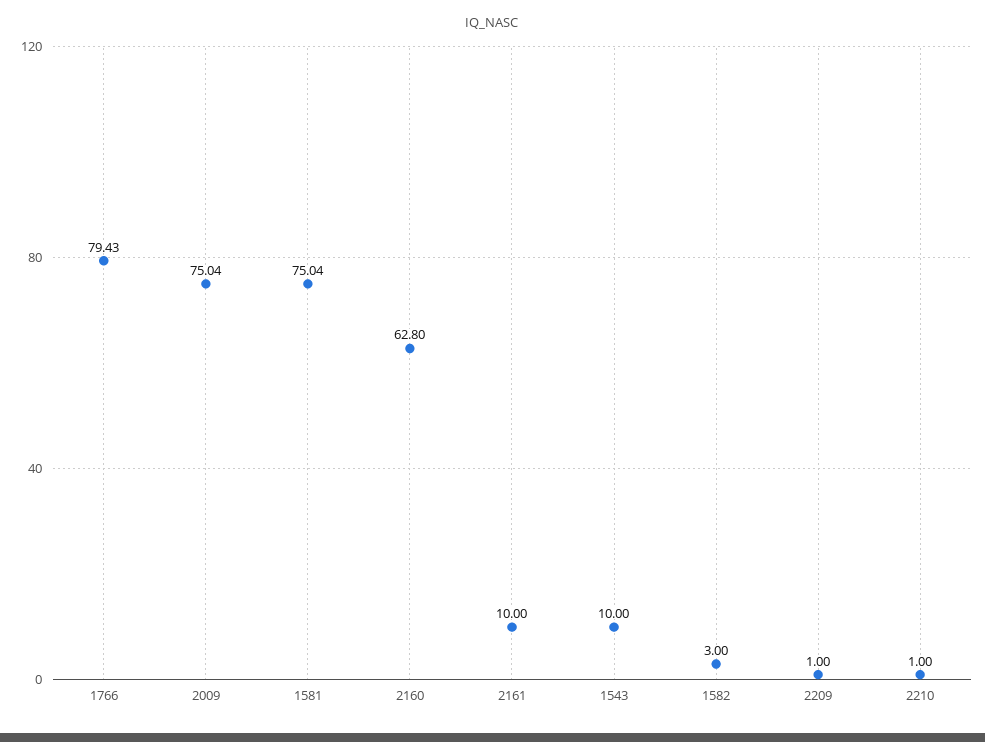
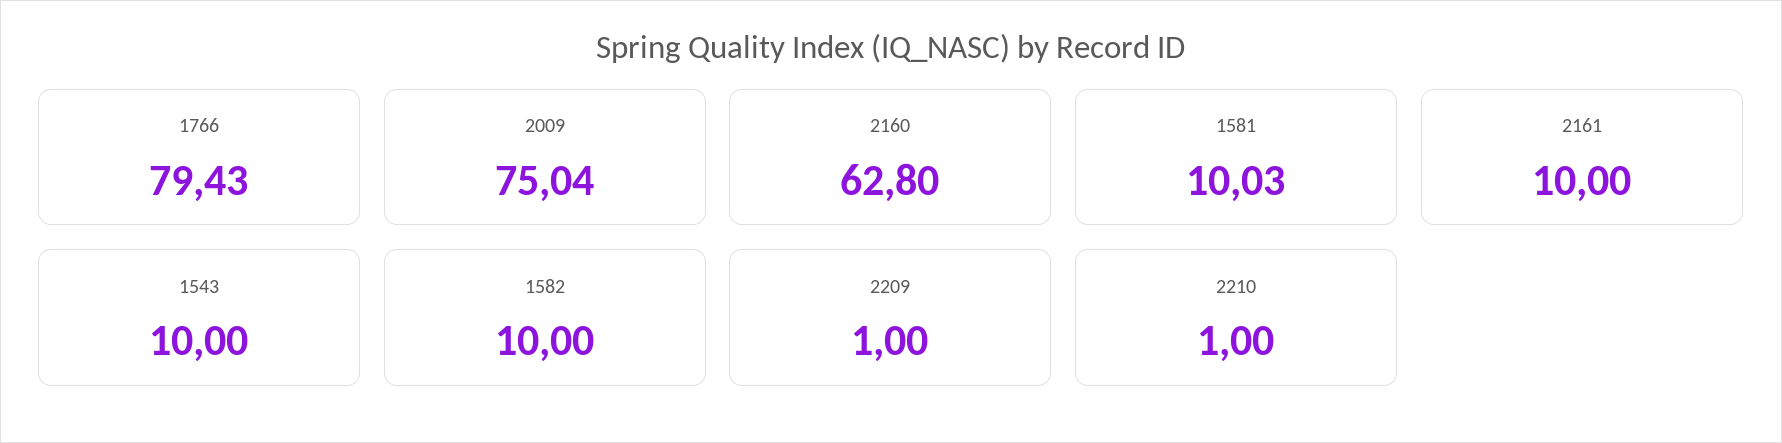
  {
    "1766": 79.43,
    "2009": 75.04,
-   "1581": 75.04,
+   "1581": 10.03,
    "2160": 62.8,
    "2161": 10,
    "1543": 10,
-   "1582": 3,
+   "1582": 10,
    "2209": 1,
    "2210": 1
  }

